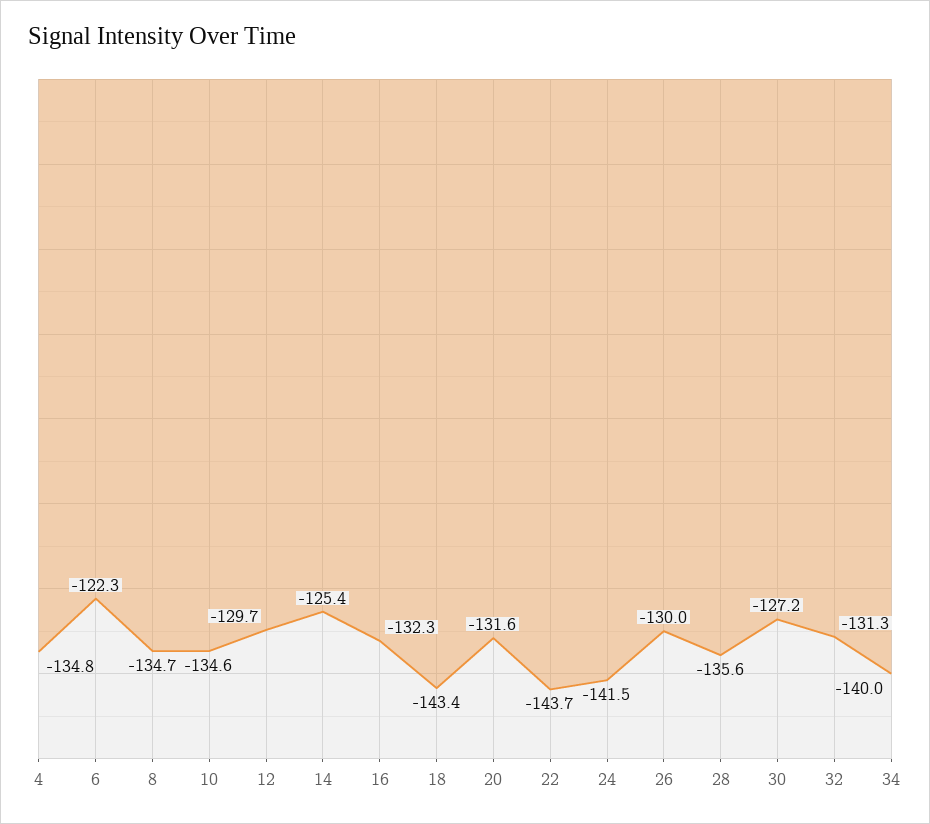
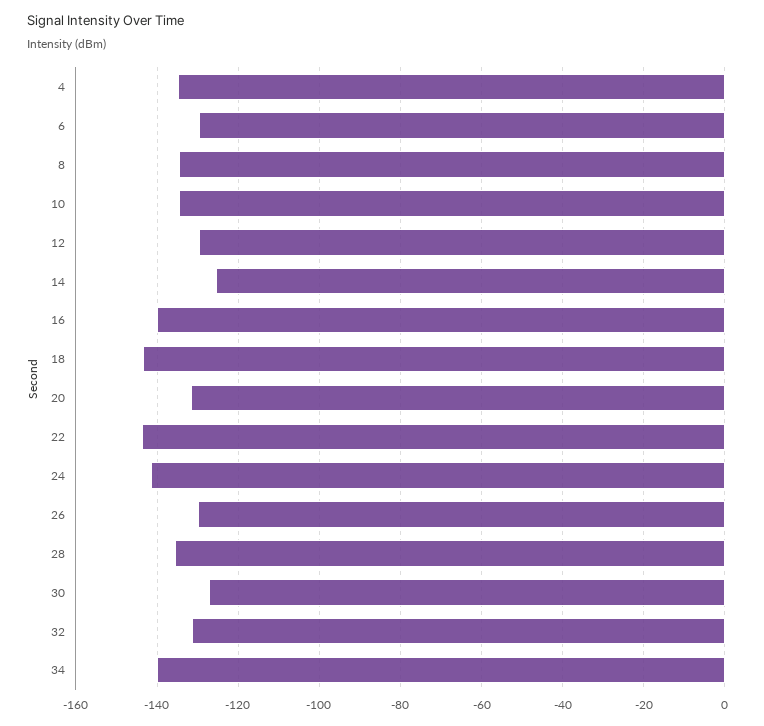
  {
    "4": -134.8,
-   "6": -122.3,
+   "6": -130,
    "8": -134.7,
    "10": -134.6,
    "12": -129.7,
    "14": -125.4,
-   "16": -132.3,
+   "16": -140,
    "18": -143.4,
    "20": -131.6,
    "22": -143.7,
    "24": -141.5,
    "26": -130,
    "28": -135.6,
    "30": -127.2,
    "32": -131.3,
    "34": -140
  }

